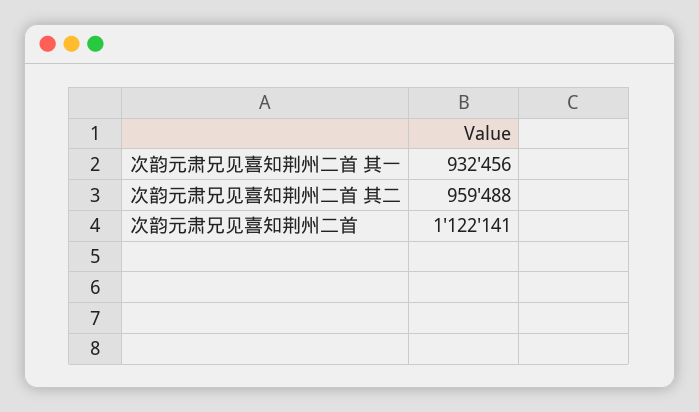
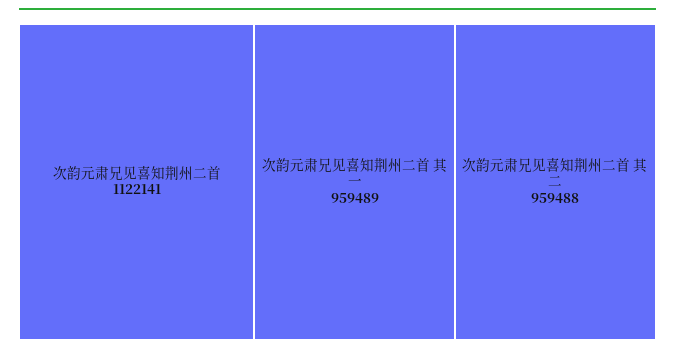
  {
-   "次韵元肃兄见喜知荆州二首 其一": 932456,
+   "次韵元肃兄见喜知荆州二首 其一": 959489,
    "次韵元肃兄见喜知荆州二首 其二": 959488,
    "次韵元肃兄见喜知荆州二首": 1122141
  }

